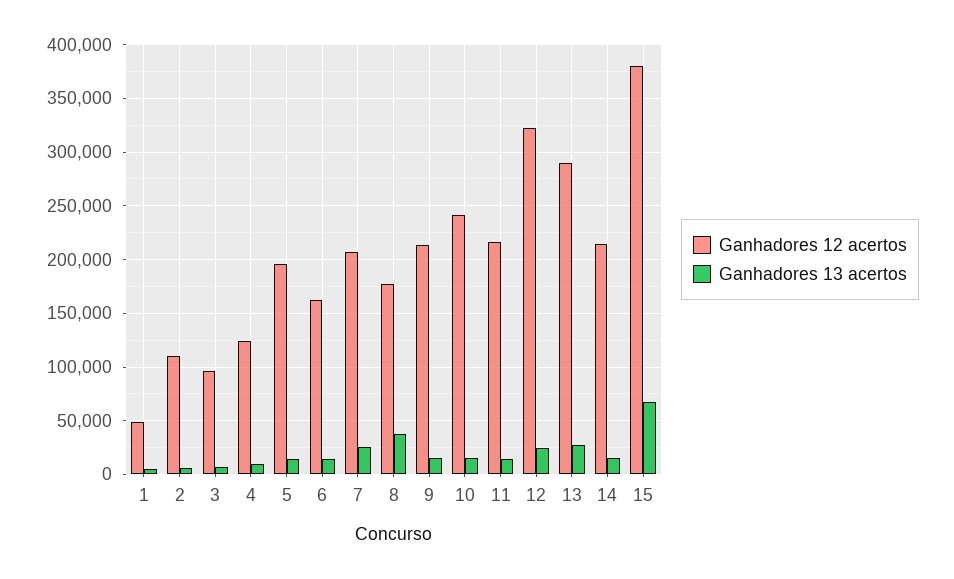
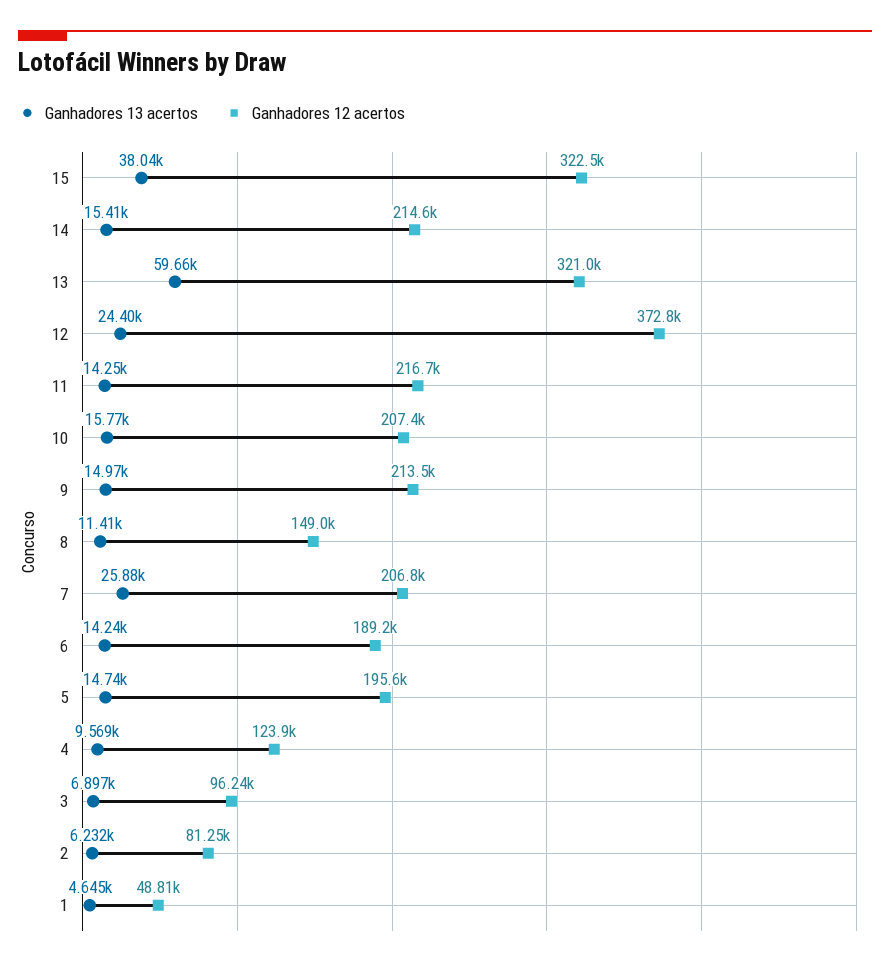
  {
    "Ganhadores 12 acertos": {
      "1": 48810,
-     "2": 110000,
+     "2": 81250,
      "3": 96240,
      "4": 123900,
      "5": 195600,
-     "6": 160000,
+     "6": 189200,
      "7": 206800,
-     "8": 180000,
+     "8": 149000,
      "9": 213500,
-     "10": 240000,
+     "10": 207400,
      "11": 216700,
-     "12": 320000,
+     "12": 372800,
-     "13": 290000,
+     "13": 321000,
      "14": 214600,
-     "15": 380000
+     "15": 322500
    },
    "Ganhadores 13 acertos": {
      "1": 4645,
      "2": 6232,
      "3": 6897,
      "4": 9569,
      "5": 14740,
      "6": 14240,
      "7": 25880,
-     "8": 40000,
+     "8": 11410,
      "9": 14970,
      "10": 15770,
      "11": 14250,
      "12": 24400,
-     "13": 30000,
+     "13": 59660,
      "14": 15410,
-     "15": 70000
+     "15": 38040
    }
  }

